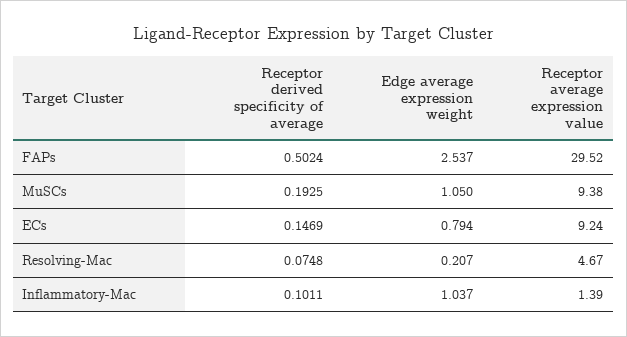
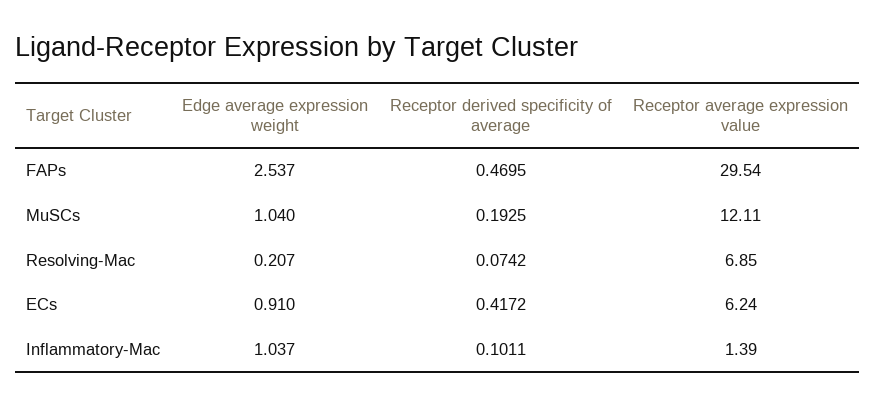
  {
    "Receptor derived specificity of average": {
-     "FAPs": 0.5024,
+     "FAPs": 0.4695,
      "MuSCs": 0.1925,
-     "ECs": 0.1469,
+     "ECs": 0.4172,
-     "Resolving-Mac": 0.0748,
+     "Resolving-Mac": 0.0742,
      "Inflammatory-Mac": 0.1011
    },
    "Edge average expression weight": {
      "FAPs": 2.537,
-     "MuSCs": 1.05,
+     "MuSCs": 1.04,
-     "ECs": 0.794,
+     "ECs": 0.91,
      "Resolving-Mac": 0.207,
      "Inflammatory-Mac": 1.037
    },
    "Receptor average expression value": {
-     "FAPs": 29.52,
+     "FAPs": 29.54,
-     "MuSCs": 9.38,
+     "MuSCs": 12.11,
-     "ECs": 9.24,
+     "ECs": 6.24,
-     "Resolving-Mac": 4.67,
+     "Resolving-Mac": 6.85,
      "Inflammatory-Mac": 1.39
    }
  }

